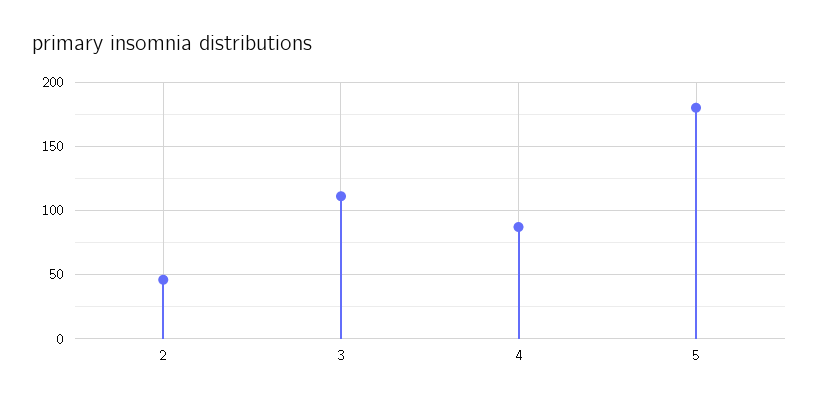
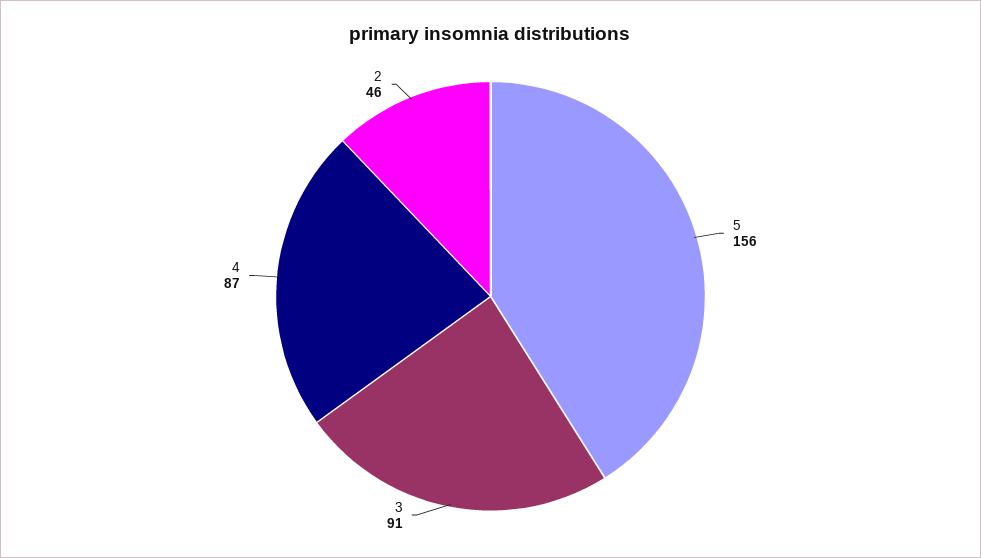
  {
    "2": 46,
-   "3": 110,
+   "3": 91,
    "4": 87,
-   "5": 180
+   "5": 156
  }

